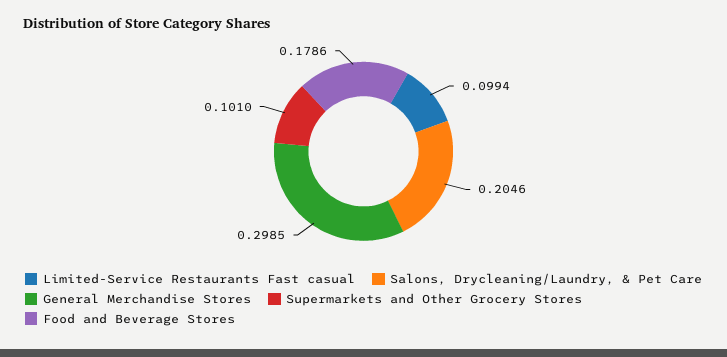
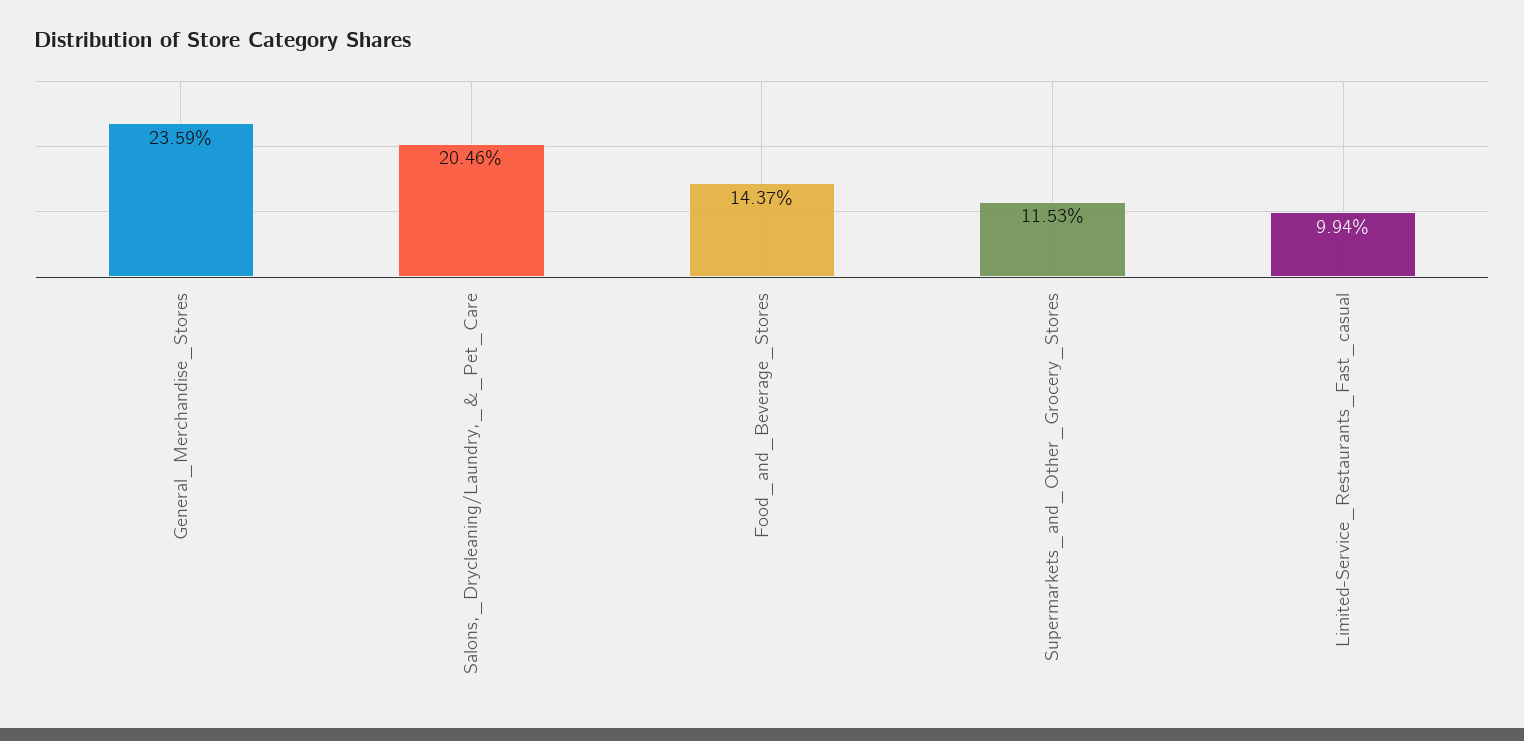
  {
    "Limited-Service Restaurants Fast casual": 0.0994,
    "Salons, Drycleaning/Laundry, & Pet Care": 0.2046,
-   "General Merchandise Stores": 0.2985,
+   "General Merchandise Stores": 0.2359,
-   "Supermarkets and Other Grocery Stores": 0.101,
+   "Supermarkets and Other Grocery Stores": 0.1153,
-   "Food and Beverage Stores": 0.1786
+   "Food and Beverage Stores": 0.1437
  }

